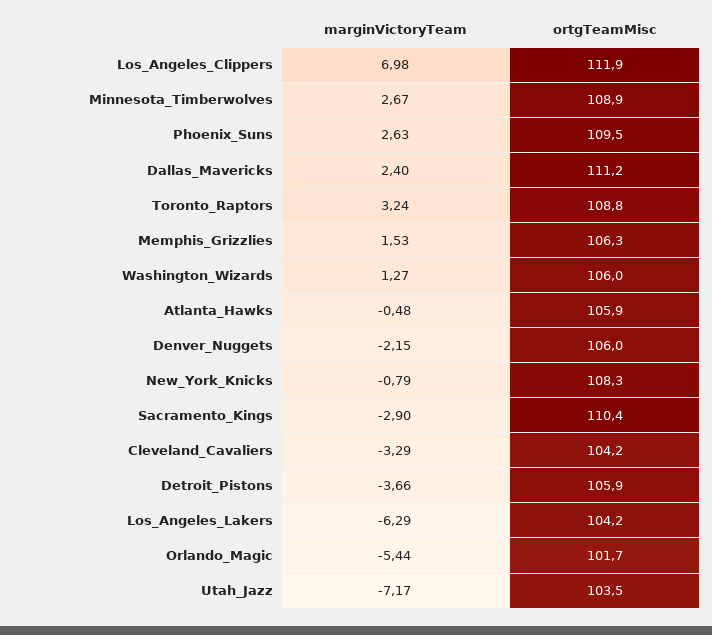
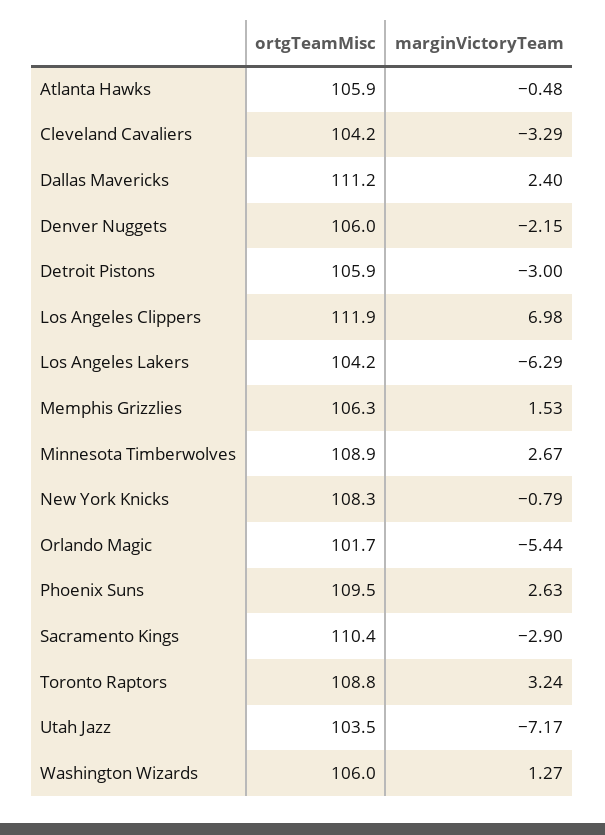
  {
    "marginVictoryTeam": {
      "Los_Angeles_Clippers": 6.98,
      "Minnesota_Timberwolves": 2.67,
      "Phoenix_Suns": 2.63,
      "Dallas_Mavericks": 2.4,
      "Toronto_Raptors": 3.24,
      "Memphis_Grizzlies": 1.53,
      "Washington_Wizards": 1.27,
      "Atlanta_Hawks": -0.48,
      "Denver_Nuggets": -2.15,
      "New_York_Knicks": -0.79,
      "Sacramento_Kings": -2.9,
      "Cleveland_Cavaliers": -3.29,
-     "Detroit_Pistons": -3.66,
+     "Detroit_Pistons": -3,
      "Los_Angeles_Lakers": -6.29,
      "Orlando_Magic": -5.44,
      "Utah_Jazz": -7.17
    },
    "ortgTeamMisc": {
      "Los_Angeles_Clippers": 111.9,
      "Minnesota_Timberwolves": 108.9,
      "Phoenix_Suns": 109.5,
      "Dallas_Mavericks": 111.2,
      "Toronto_Raptors": 108.8,
      "Memphis_Grizzlies": 106.3,
      "Washington_Wizards": 106,
      "Atlanta_Hawks": 105.9,
      "Denver_Nuggets": 106,
      "New_York_Knicks": 108.3,
      "Sacramento_Kings": 110.4,
      "Cleveland_Cavaliers": 104.2,
      "Detroit_Pistons": 105.9,
      "Los_Angeles_Lakers": 104.2,
      "Orlando_Magic": 101.7,
      "Utah_Jazz": 103.5
    }
  }

